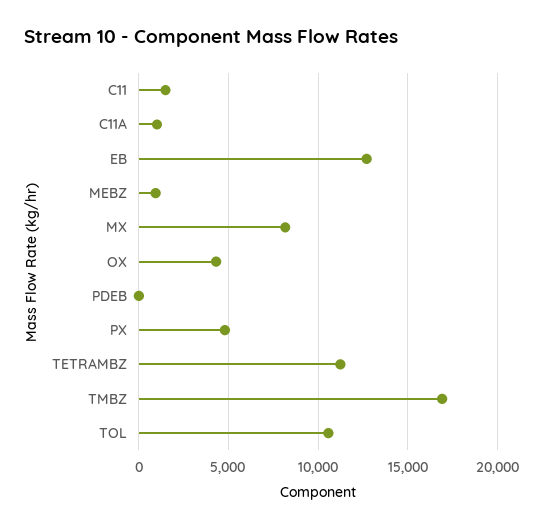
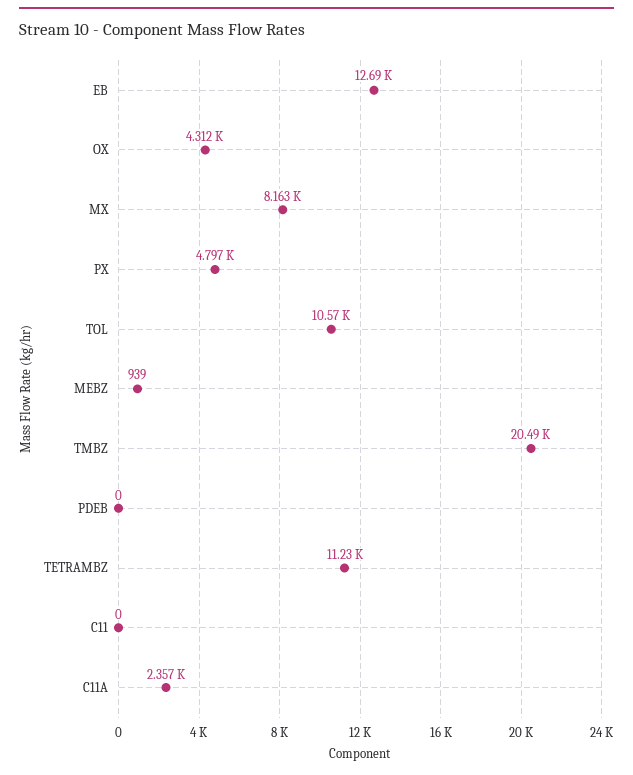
  {
-   "C11": 1500,
+   "C11": 0,
-   "C11A": 1000,
+   "C11A": 2357,
    "EB": 12690,
    "MEBZ": 939,
    "MX": 8163,
    "OX": 4312,
    "PDEB": 0,
    "PX": 4797,
    "TETRAMBZ": 11230,
-   "TMBZ": 17000,
+   "TMBZ": 20490,
    "TOL": 10570
  }

